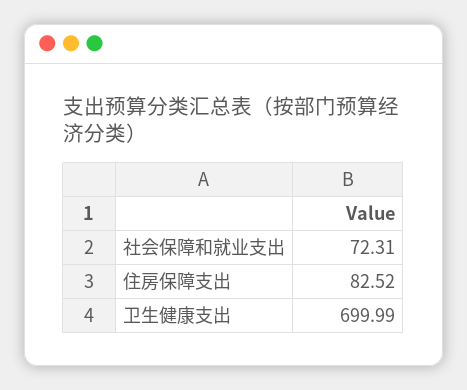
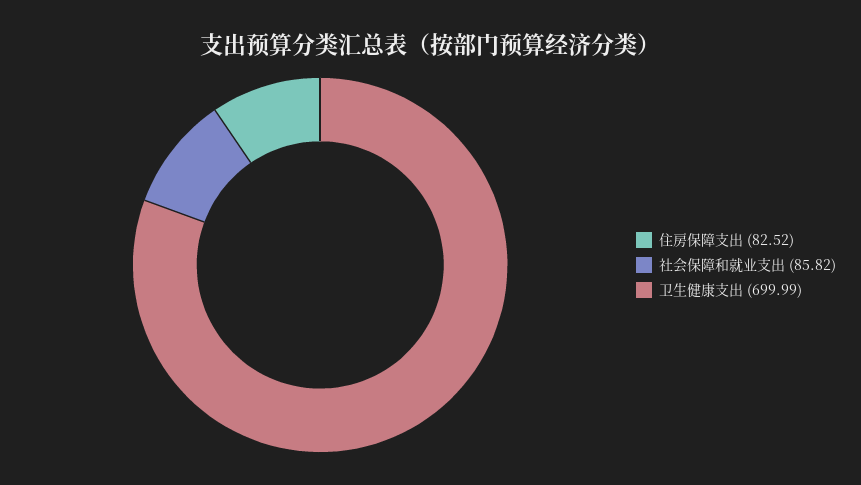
  {
-   "社会保障和就业支出": 72.31,
+   "社会保障和就业支出": 85.82,
    "住房保障支出": 82.52,
    "卫生健康支出": 699.99
  }

